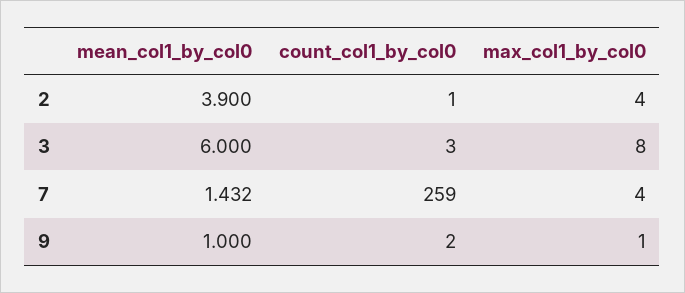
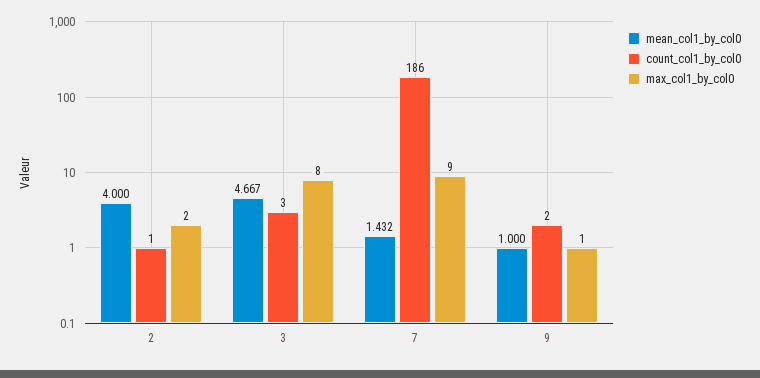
  {
    "mean_col1_by_col0": {
-     "2": 3.9,
+     "2": 4,
-     "3": 6,
+     "3": 4.667,
      "7": 1.432,
      "9": 1
    },
    "count_col1_by_col0": {
      "2": 1,
      "3": 3,
-     "7": 259,
+     "7": 186,
      "9": 2
    },
    "max_col1_by_col0": {
-     "2": 4,
+     "2": 2,
      "3": 8,
-     "7": 4,
+     "7": 9,
      "9": 1
    }
  }

